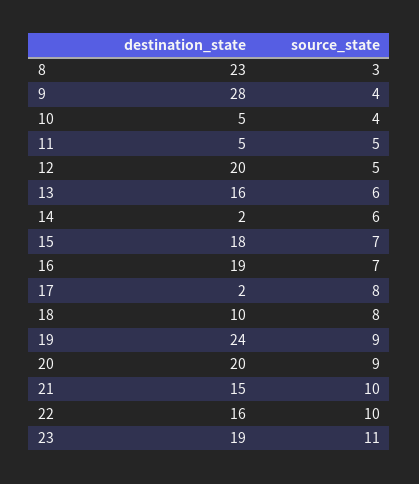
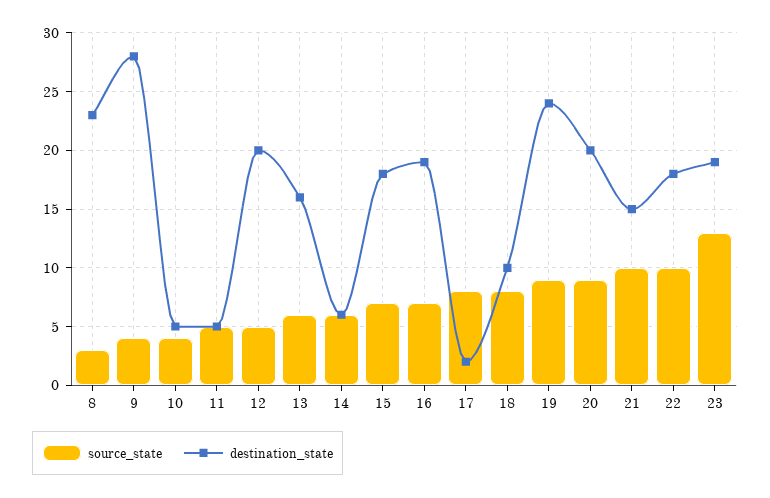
  {
    "destination_state": {
      "8": 23,
      "9": 28,
      "10": 5,
      "11": 5,
      "12": 20,
      "13": 16,
-     "14": 2,
+     "14": 6,
      "15": 18,
      "16": 19,
      "17": 2,
      "18": 10,
      "19": 24,
      "20": 20,
      "21": 15,
-     "22": 16,
+     "22": 18,
      "23": 19
    },
    "source_state": {
      "8": 3,
      "9": 4,
      "10": 4,
      "11": 5,
      "12": 5,
      "13": 6,
      "14": 6,
      "15": 7,
      "16": 7,
      "17": 8,
      "18": 8,
      "19": 9,
      "20": 9,
      "21": 10,
      "22": 10,
-     "23": 11
+     "23": 13
    }
  }

